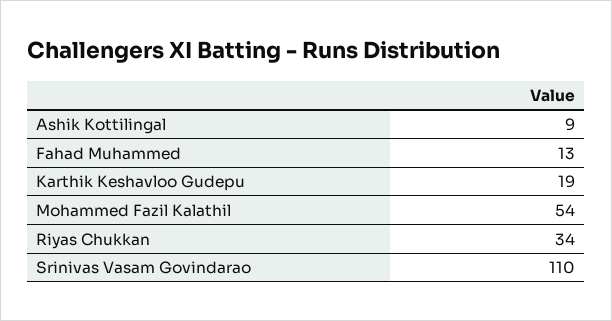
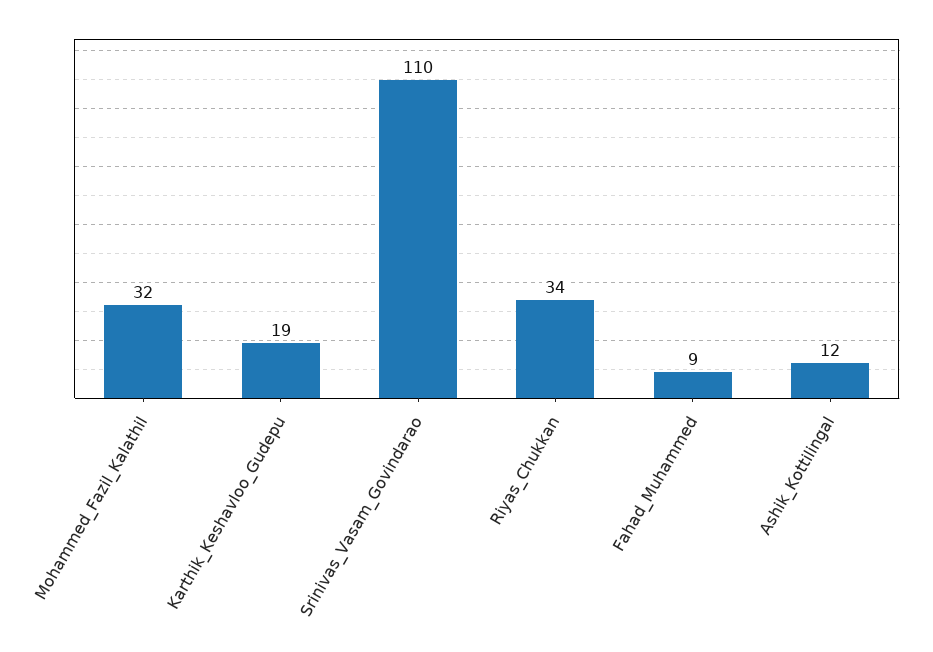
  {
-   "Ashik Kottilingal": 9,
+   "Ashik Kottilingal": 12,
-   "Fahad Muhammed": 13,
+   "Fahad Muhammed": 9,
    "Karthik Keshavloo Gudepu": 19,
-   "Mohammed Fazil Kalathil": 54,
+   "Mohammed Fazil Kalathil": 32,
    "Riyas Chukkan": 34,
    "Srinivas Vasam Govindarao": 110
  }

